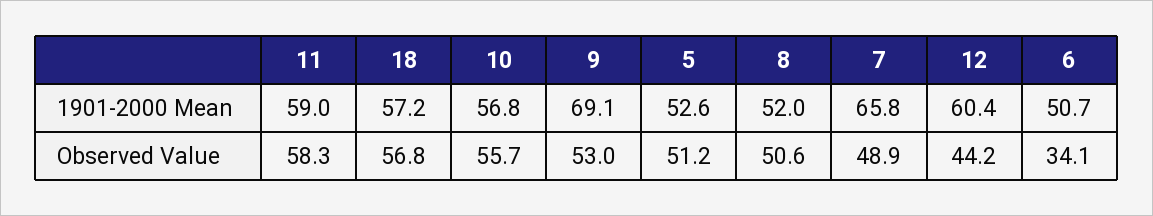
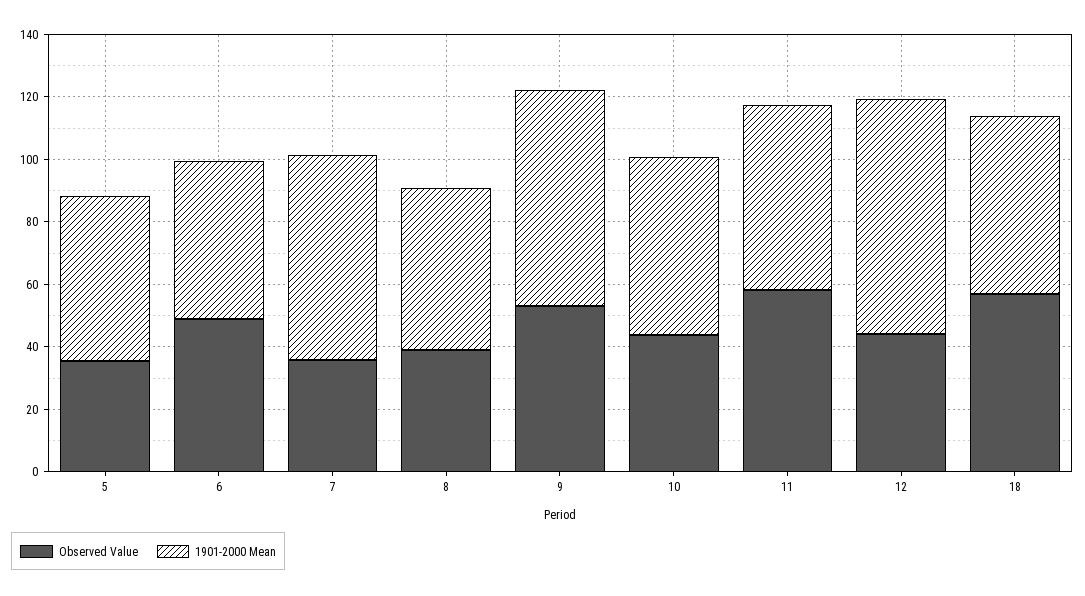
  {
    "1901-2000 Mean": {
      "11": 59,
      "18": 57.2,
      "10": 56.8,
      "9": 69.1,
      "5": 52.6,
      "8": 52,
      "7": 65.8,
-     "12": 60.4,
+     "12": 75,
      "6": 50.7
    },
    "Observed Value": {
      "11": 58.3,
      "18": 56.8,
-     "10": 55.7,
+     "10": 45,
      "9": 53,
-     "5": 51.2,
+     "5": 35,
-     "8": 50.6,
+     "8": 40,
-     "7": 48.9,
+     "7": 35,
      "12": 44.2,
-     "6": 34.1
+     "6": 50
    }
  }

